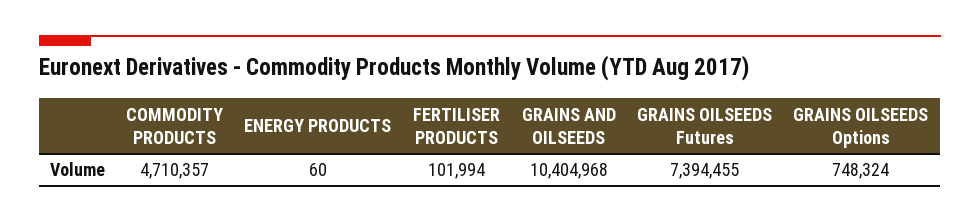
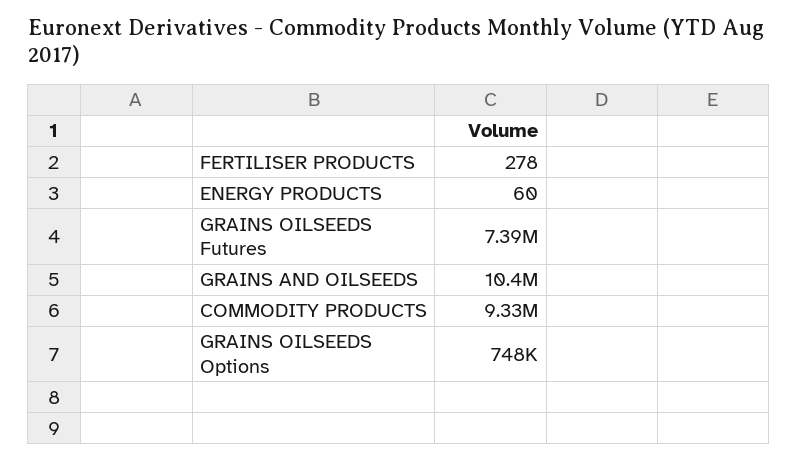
  {
-   "COMMODITY PRODUCTS": 4710357,
+   "COMMODITY PRODUCTS": 9330000,
    "ENERGY PRODUCTS": 60,
-   "FERTILISER PRODUCTS": 101994,
+   "FERTILISER PRODUCTS": 278,
    "GRAINS AND OILSEEDS": 10404968,
    "GRAINS OILSEEDS Futures": 7394455,
    "GRAINS OILSEEDS Options": 748324
  }

